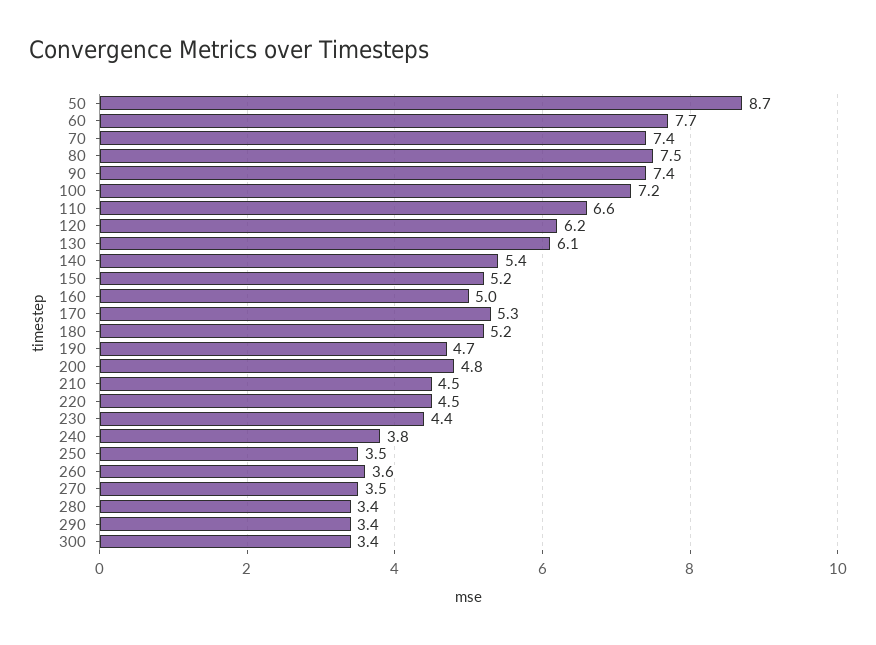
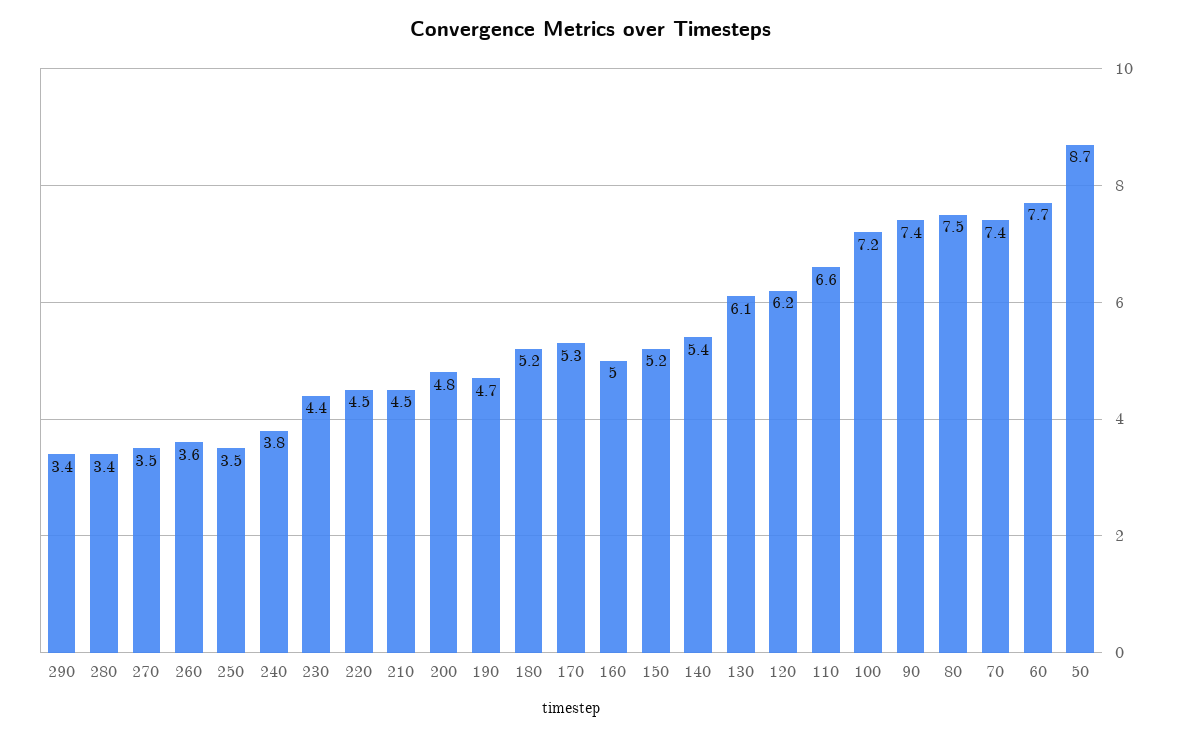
  {
    "50": 8.7,
    "60": 7.7,
    "70": 7.4,
    "80": 7.5,
    "90": 7.4,
    "100": 7.2,
    "110": 6.6,
    "120": 6.2,
    "130": 6.1,
    "140": 5.4,
    "150": 5.2,
    "160": 5,
    "170": 5.3,
    "180": 5.2,
    "190": 4.7,
    "200": 4.8,
    "210": 4.5,
    "220": 4.5,
    "230": 4.4,
    "240": 3.8,
    "250": 3.5,
    "260": 3.6,
    "270": 3.5,
    "280": 3.4,
-   "290": 3.4,
+   "290": 3.4
-   "300": 3.4
  }

